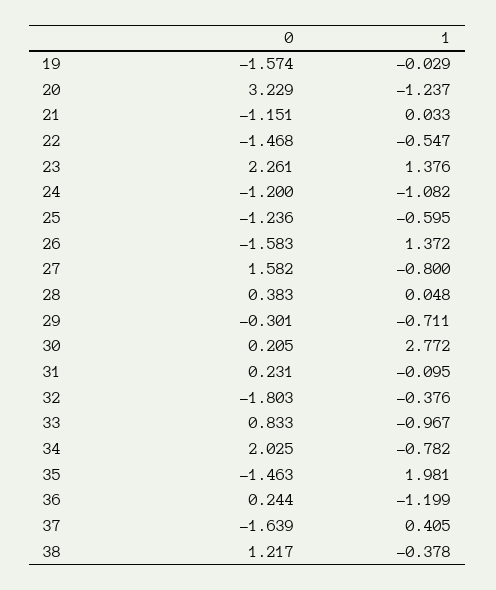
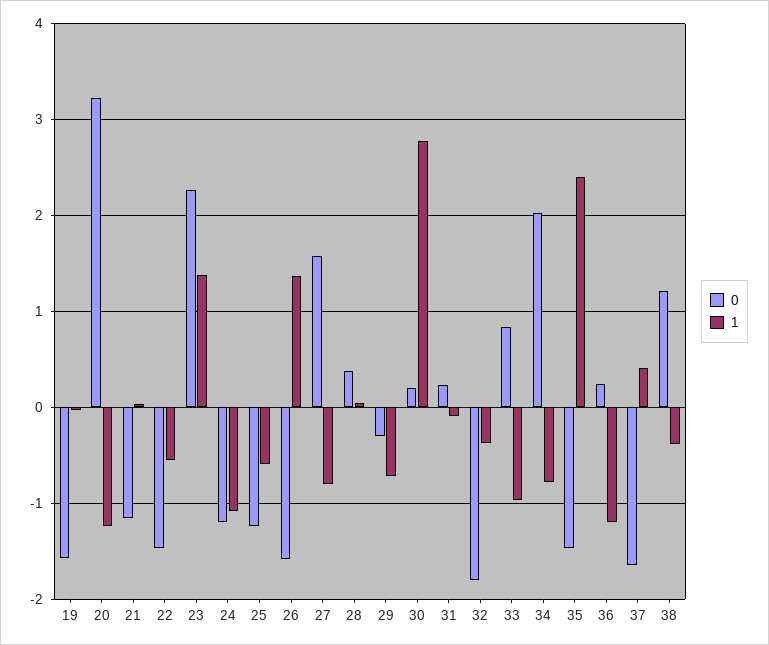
  {
    "0": {
      "19": -1.574,
      "20": 3.229,
      "21": -1.151,
      "22": -1.468,
      "23": 2.261,
      "24": -1.2,
      "25": -1.236,
      "26": -1.583,
      "27": 1.582,
      "28": 0.383,
      "29": -0.301,
      "30": 0.205,
      "31": 0.231,
      "32": -1.803,
      "33": 0.833,
      "34": 2.025,
      "35": -1.463,
      "36": 0.244,
      "37": -1.639,
      "38": 1.217
    },
    "1": {
      "19": -0.029,
      "20": -1.237,
      "21": 0.033,
      "22": -0.547,
      "23": 1.376,
      "24": -1.082,
      "25": -0.595,
      "26": 1.372,
      "27": -0.8,
      "28": 0.048,
      "29": -0.711,
      "30": 2.772,
      "31": -0.095,
      "32": -0.376,
      "33": -0.967,
      "34": -0.782,
-     "35": 1.981,
+     "35": 2.4,
      "36": -1.199,
      "37": 0.405,
      "38": -0.378
    }
  }

